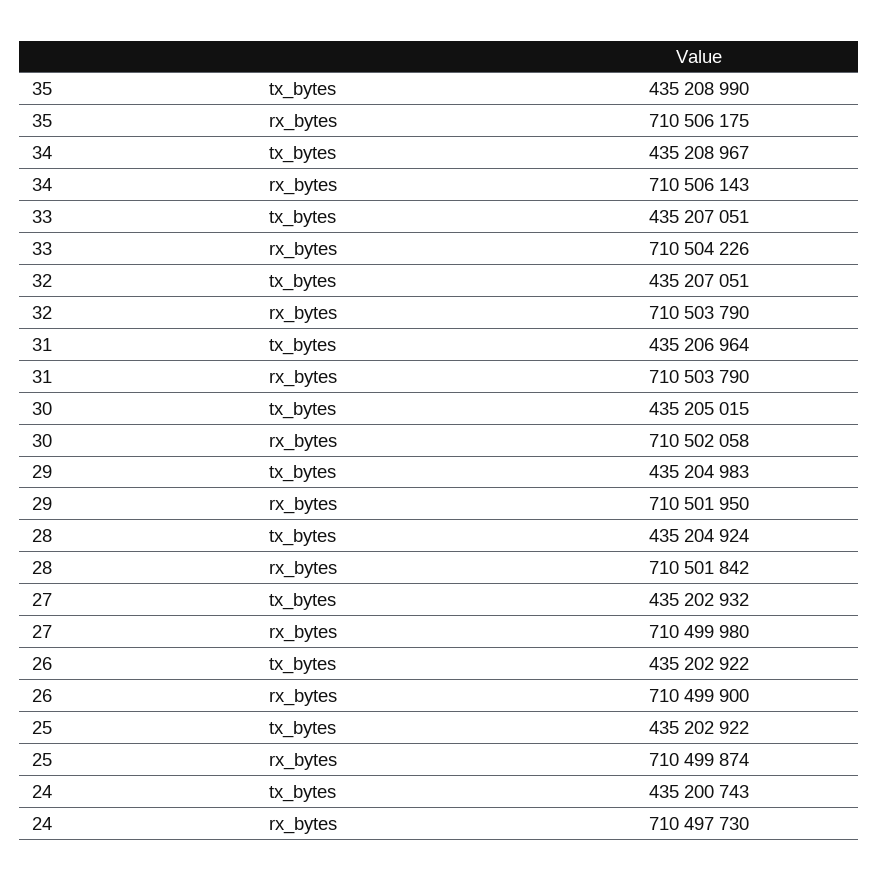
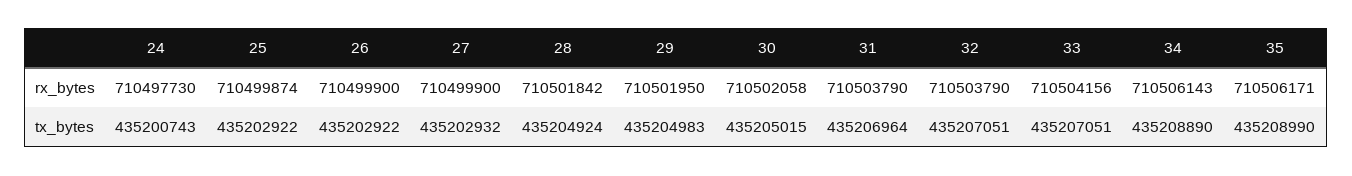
  {
    "35": {
      "tx_bytes": 435208990,
-     "rx_bytes": 710506175
+     "rx_bytes": 710506171
    },
    "34": {
-     "tx_bytes": 435208967,
+     "tx_bytes": 435208890,
      "rx_bytes": 710506143
    },
    "33": {
      "tx_bytes": 435207051,
-     "rx_bytes": 710504226
+     "rx_bytes": 710504156
    },
    "32": {
      "tx_bytes": 435207051,
      "rx_bytes": 710503790
    },
    "31": {
      "tx_bytes": 435206964,
      "rx_bytes": 710503790
    },
    "30": {
      "tx_bytes": 435205015,
      "rx_bytes": 710502058
    },
    "29": {
      "tx_bytes": 435204983,
      "rx_bytes": 710501950
    },
    "28": {
      "tx_bytes": 435204924,
      "rx_bytes": 710501842
    },
    "27": {
      "tx_bytes": 435202932,
-     "rx_bytes": 710499980
+     "rx_bytes": 710499900
    },
    "26": {
      "tx_bytes": 435202922,
      "rx_bytes": 710499900
    },
    "25": {
      "tx_bytes": 435202922,
      "rx_bytes": 710499874
    },
    "24": {
      "tx_bytes": 435200743,
      "rx_bytes": 710497730
    }
  }

